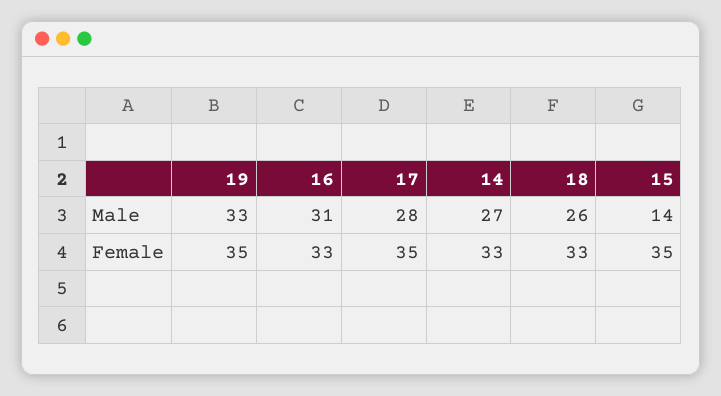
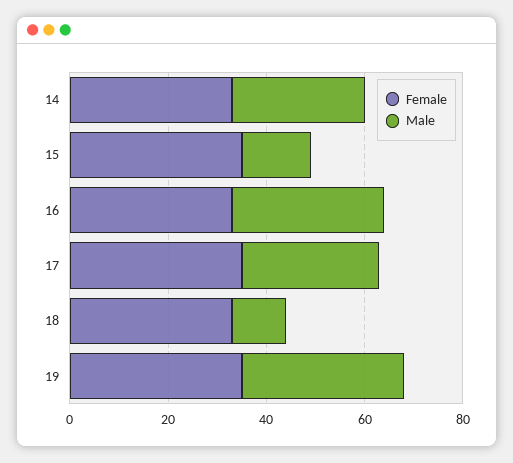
  {
    "Male": {
      "19": 33,
      "16": 31,
      "17": 28,
      "14": 27,
-     "18": 26,
+     "18": 10,
      "15": 14
    },
    "Female": {
      "19": 35,
      "16": 33,
      "17": 35,
      "14": 33,
      "18": 33,
      "15": 35
    }
  }

